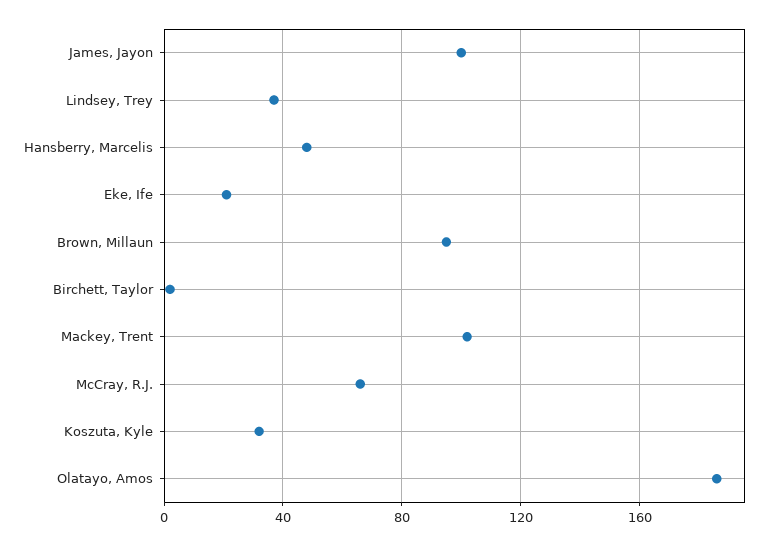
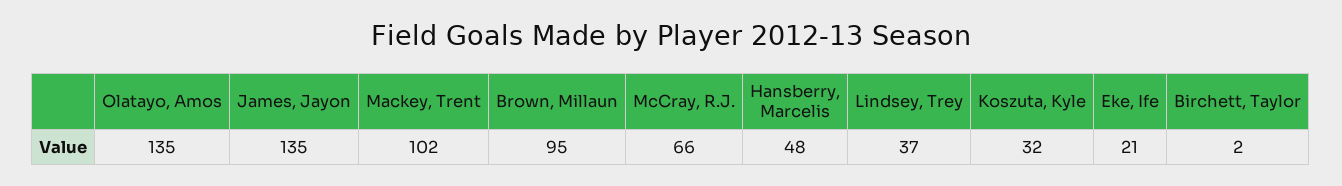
  {
-   "James, Jayon": 100,
+   "James, Jayon": 135,
    "Lindsey, Trey": 37,
    "Hansberry, Marcelis": 48,
    "Eke, Ife": 21,
    "Brown, Millaun": 95,
    "Birchett, Taylor": 2,
    "Mackey, Trent": 102,
    "McCray, R.J.": 66,
    "Koszuta, Kyle": 32,
-   "Olatayo, Amos": 185
+   "Olatayo, Amos": 135
  }

